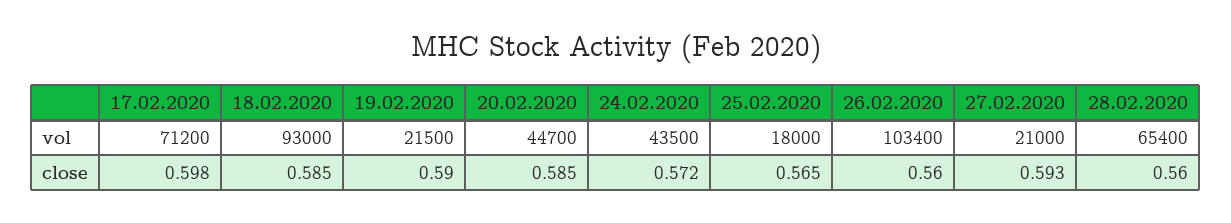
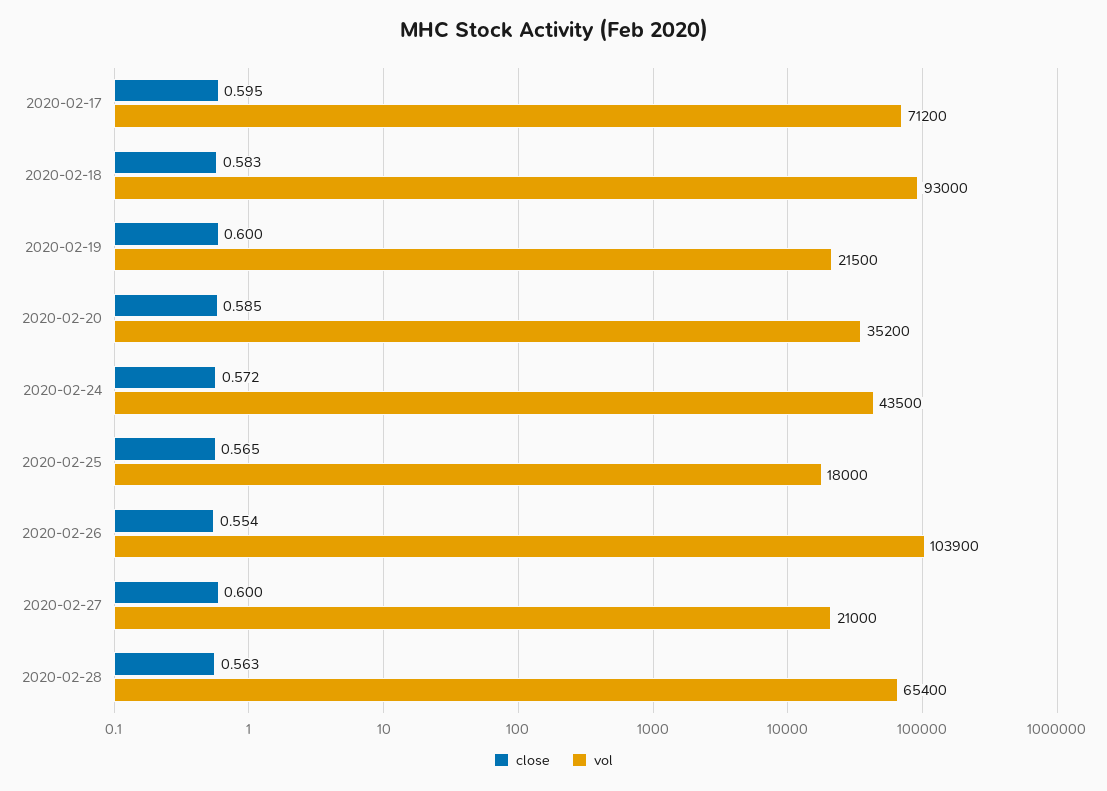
  {
    "vol": {
      "17.02.2020": 71200,
      "18.02.2020": 93000,
      "19.02.2020": 21500,
-     "20.02.2020": 44700,
+     "20.02.2020": 35200,
      "24.02.2020": 43500,
      "25.02.2020": 18000,
-     "26.02.2020": 103400,
+     "26.02.2020": 103900,
      "27.02.2020": 21000,
      "28.02.2020": 65400
    },
    "close": {
-     "17.02.2020": 0.598,
+     "17.02.2020": 0.595,
-     "18.02.2020": 0.585,
+     "18.02.2020": 0.583,
-     "19.02.2020": 0.59,
+     "19.02.2020": 0.6,
      "20.02.2020": 0.585,
      "24.02.2020": 0.572,
      "25.02.2020": 0.565,
-     "26.02.2020": 0.56,
+     "26.02.2020": 0.554,
-     "27.02.2020": 0.593,
+     "27.02.2020": 0.6,
-     "28.02.2020": 0.56
+     "28.02.2020": 0.563
    }
  }

